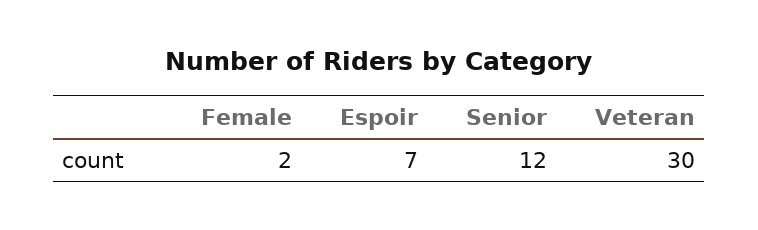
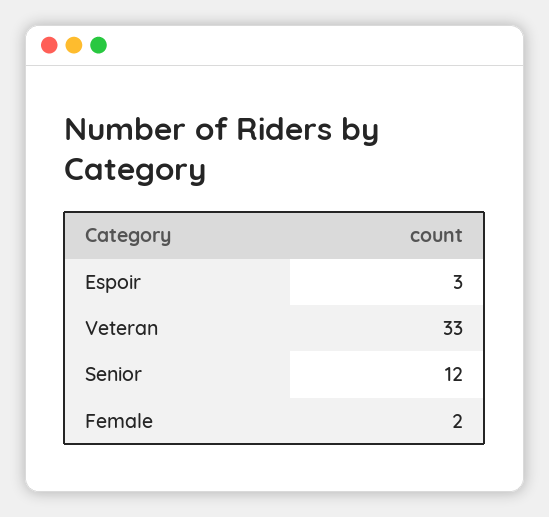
  {
    "Female": 2,
-   "Espoir": 7,
+   "Espoir": 3,
    "Senior": 12,
-   "Veteran": 30
+   "Veteran": 33
  }

